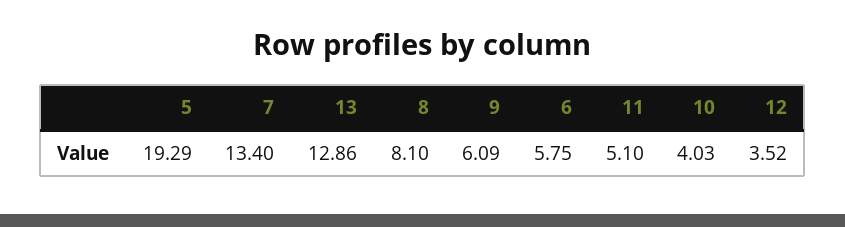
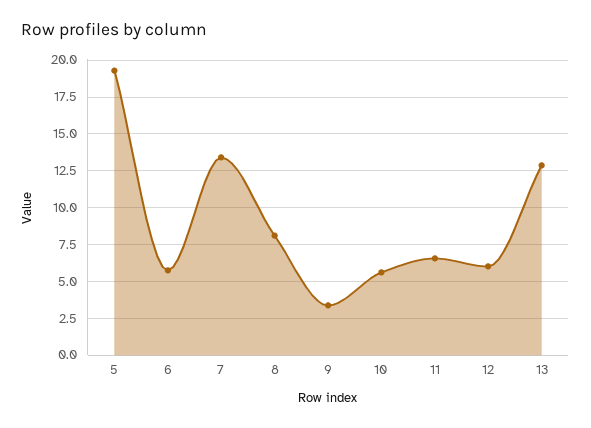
  {
    "5": 19.29,
    "7": 13.4,
    "13": 12.86,
    "8": 8.1,
-   "9": 6.09,
+   "9": 3.5,
    "6": 5.75,
-   "11": 5.1,
+   "11": 6.5,
-   "10": 4.03,
+   "10": 5.5,
-   "12": 3.52
+   "12": 6
  }

